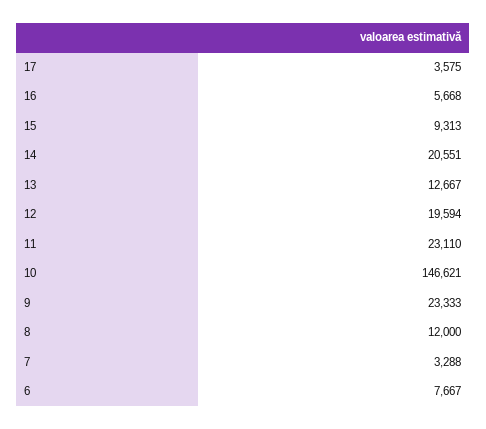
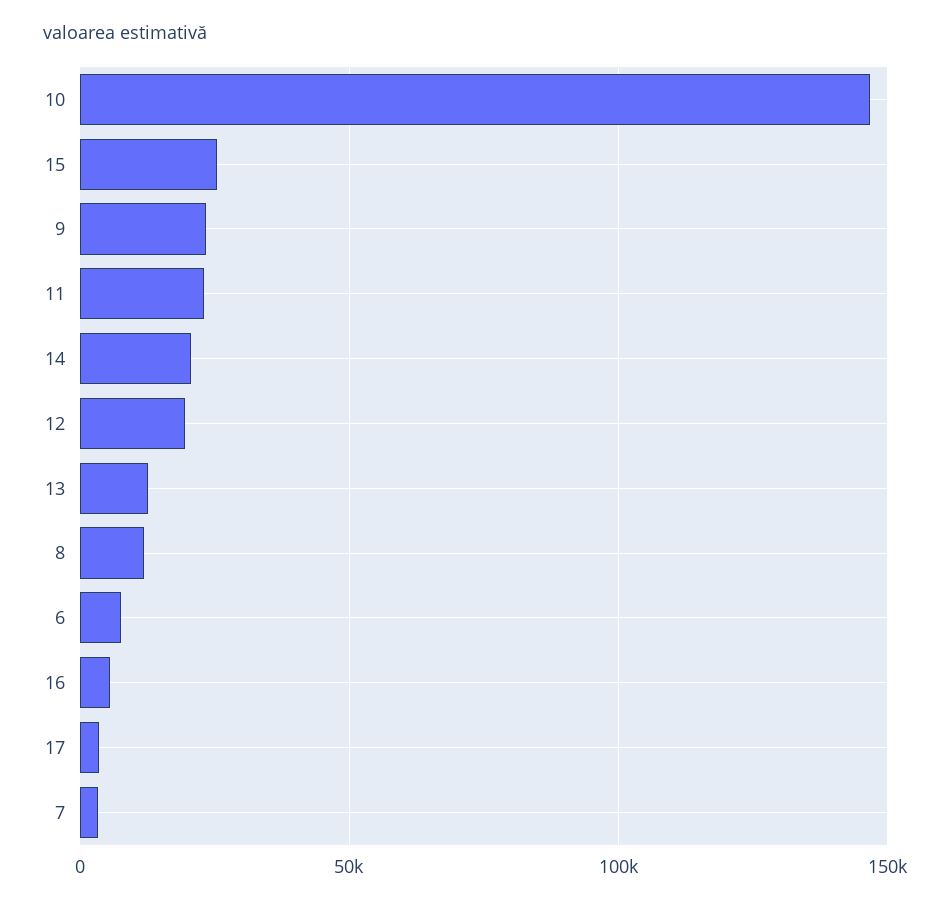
  {
    "17": 3575,
    "16": 5668,
-   "15": 9313,
+   "15": 25000,
    "14": 20551,
    "13": 12667,
    "12": 19594,
    "11": 23110,
    "10": 146621,
    "9": 23333,
    "8": 12000,
    "7": 3288,
    "6": 7667
  }

